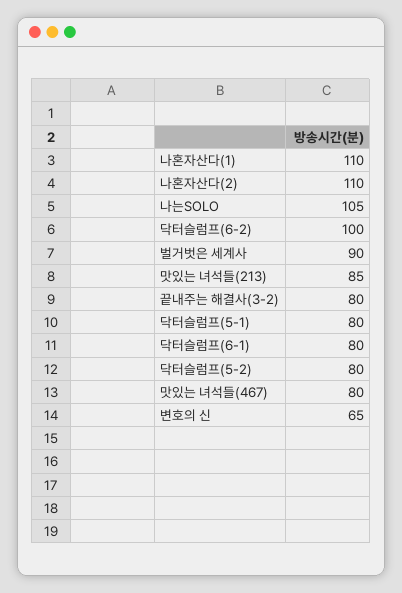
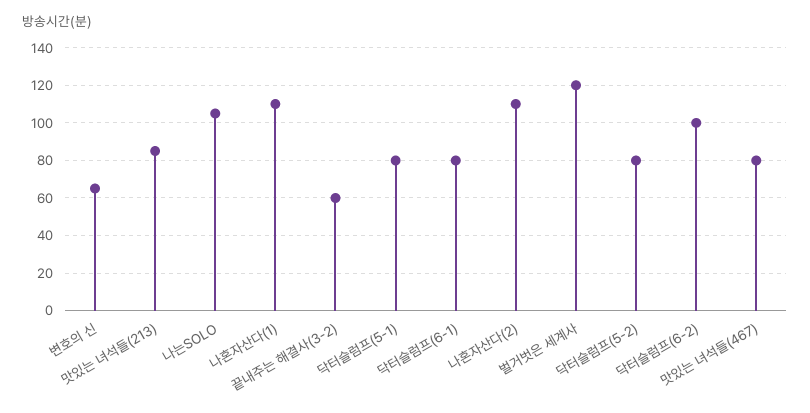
  {
    "나혼자산다(1)": 110,
    "나혼자산다(2)": 110,
    "나는SOLO": 105,
    "닥터슬럼프(6-2)": 100,
-   "벌거벗은 세계사": 90,
+   "벌거벗은 세계사": 120,
    "맛있는 녀석들(213)": 85,
-   "끝내주는 해결사(3-2)": 80,
+   "끝내주는 해결사(3-2)": 60,
    "닥터슬럼프(5-1)": 80,
    "닥터슬럼프(6-1)": 80,
    "닥터슬럼프(5-2)": 80,
    "맛있는 녀석들(467)": 80,
    "변호의 신": 65
  }

